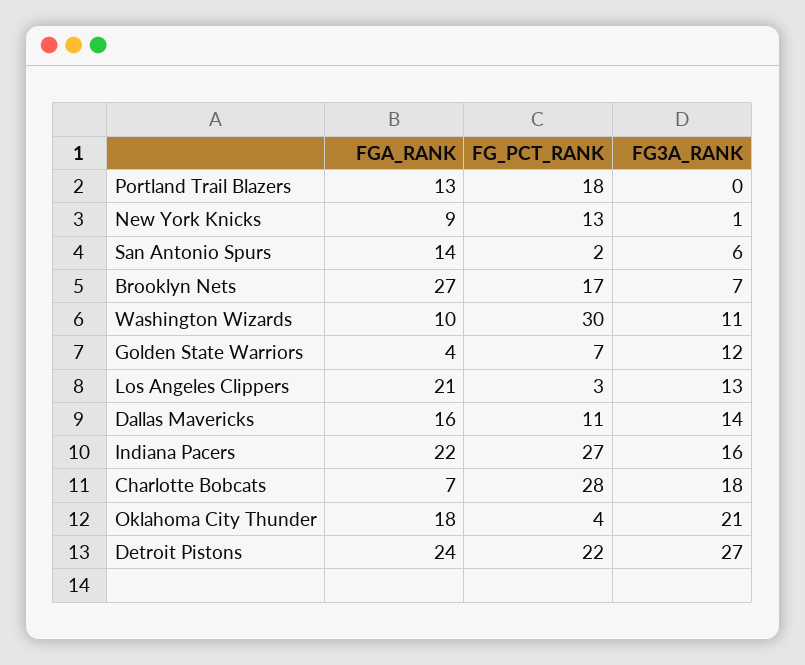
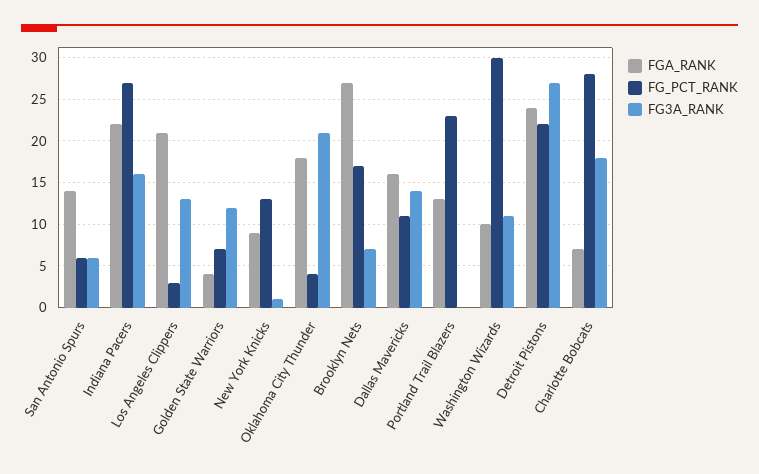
  {
    "FGA_RANK": {
      "Portland Trail Blazers": 13,
      "New York Knicks": 9,
      "San Antonio Spurs": 14,
      "Brooklyn Nets": 27,
      "Washington Wizards": 10,
      "Golden State Warriors": 4,
      "Los Angeles Clippers": 21,
      "Dallas Mavericks": 16,
      "Indiana Pacers": 22,
      "Charlotte Bobcats": 7,
      "Oklahoma City Thunder": 18,
      "Detroit Pistons": 24
    },
    "FG_PCT_RANK": {
-     "Portland Trail Blazers": 18,
+     "Portland Trail Blazers": 23,
      "New York Knicks": 13,
-     "San Antonio Spurs": 2,
+     "San Antonio Spurs": 6,
      "Brooklyn Nets": 17,
      "Washington Wizards": 30,
      "Golden State Warriors": 7,
      "Los Angeles Clippers": 3,
      "Dallas Mavericks": 11,
      "Indiana Pacers": 27,
      "Charlotte Bobcats": 28,
      "Oklahoma City Thunder": 4,
      "Detroit Pistons": 22
    },
    "FG3A_RANK": {
      "Portland Trail Blazers": 0,
      "New York Knicks": 1,
      "San Antonio Spurs": 6,
      "Brooklyn Nets": 7,
      "Washington Wizards": 11,
      "Golden State Warriors": 12,
      "Los Angeles Clippers": 13,
      "Dallas Mavericks": 14,
      "Indiana Pacers": 16,
      "Charlotte Bobcats": 18,
      "Oklahoma City Thunder": 21,
      "Detroit Pistons": 27
    }
  }

